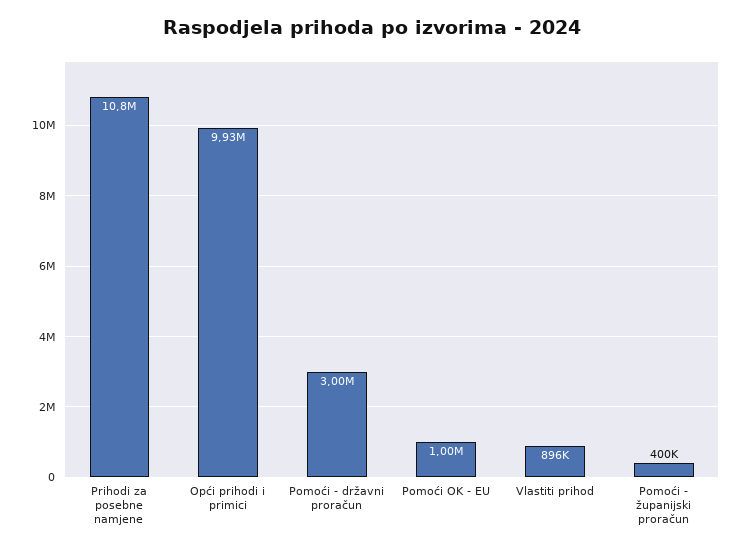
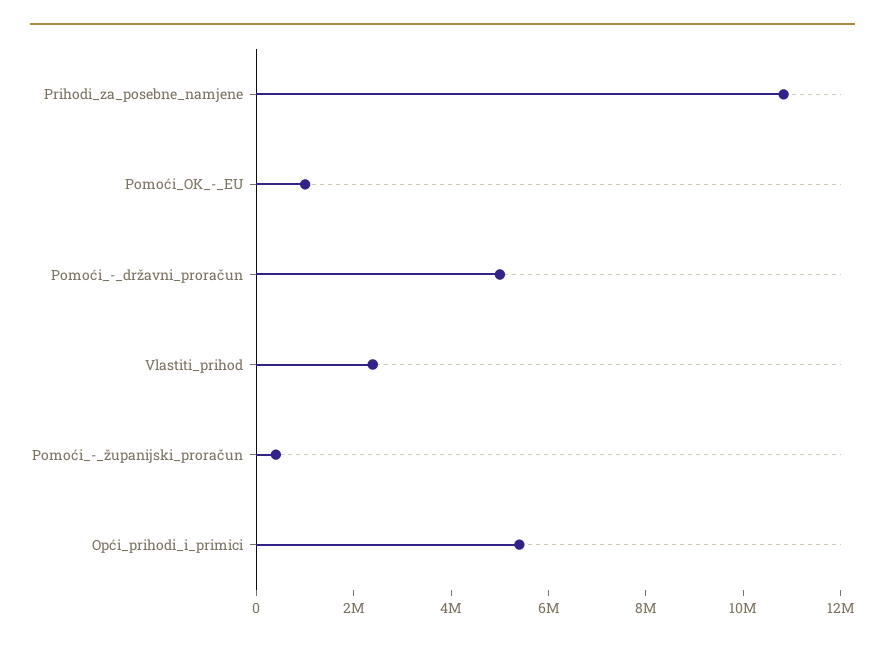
  {
    "Prihodi za posebne namjene": 10800000,
-   "Opći prihodi i primici": 9930000,
+   "Opći prihodi i primici": 5500000,
-   "Pomoći - državni proračun": 3000000,
+   "Pomoći - državni proračun": 5000000,
    "Pomoći OK - EU": 1000000,
-   "Vlastiti prihod": 896000,
+   "Vlastiti prihod": 2500000,
    "Pomoći - županijski proračun": 400000
  }

